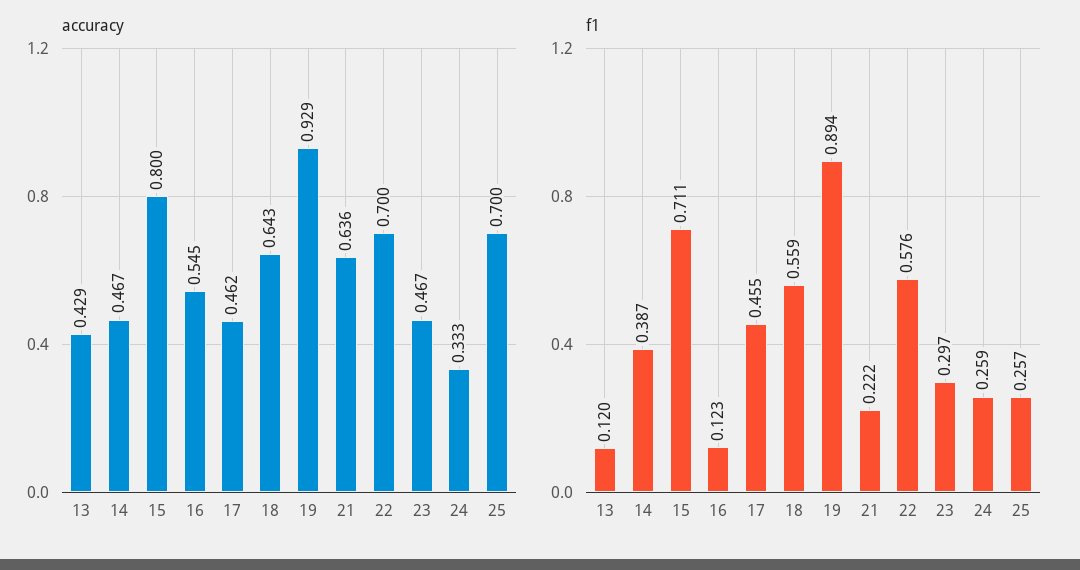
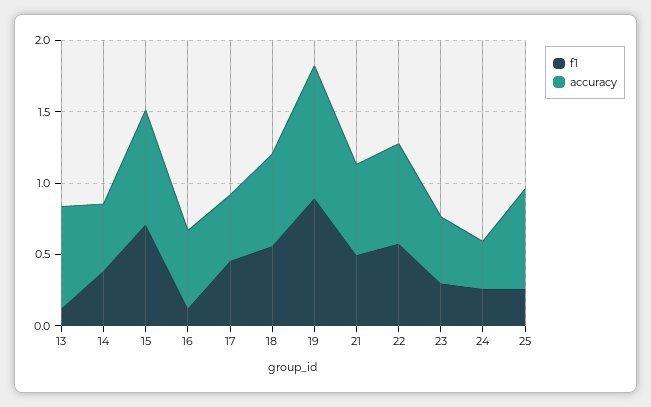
  {
    "accuracy": {
-     "13": 0.429,
+     "13": 0.7,
      "14": 0.467,
      "15": 0.8,
      "16": 0.545,
      "17": 0.462,
      "18": 0.643,
      "19": 0.929,
      "21": 0.636,
      "22": 0.7,
      "23": 0.467,
      "24": 0.333,
      "25": 0.7
    },
    "f1": {
      "13": 0.12,
      "14": 0.387,
      "15": 0.711,
      "16": 0.123,
      "17": 0.455,
      "18": 0.559,
      "19": 0.894,
-     "21": 0.222,
+     "21": 0.5,
      "22": 0.576,
      "23": 0.297,
      "24": 0.259,
      "25": 0.257
    }
  }

